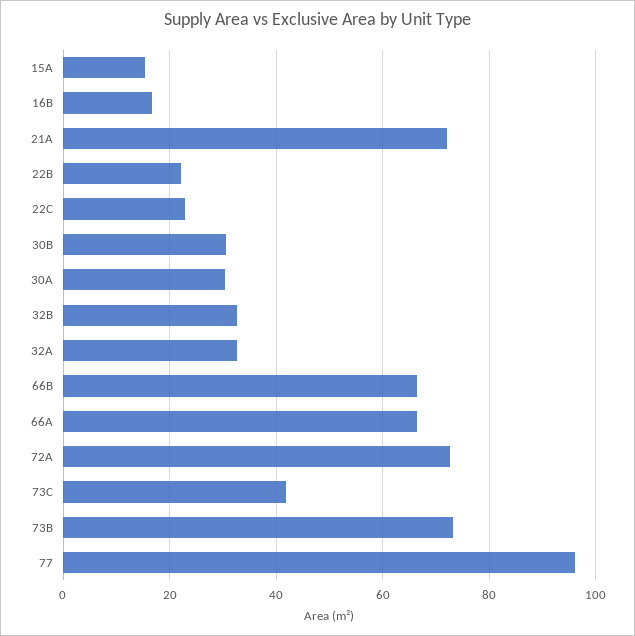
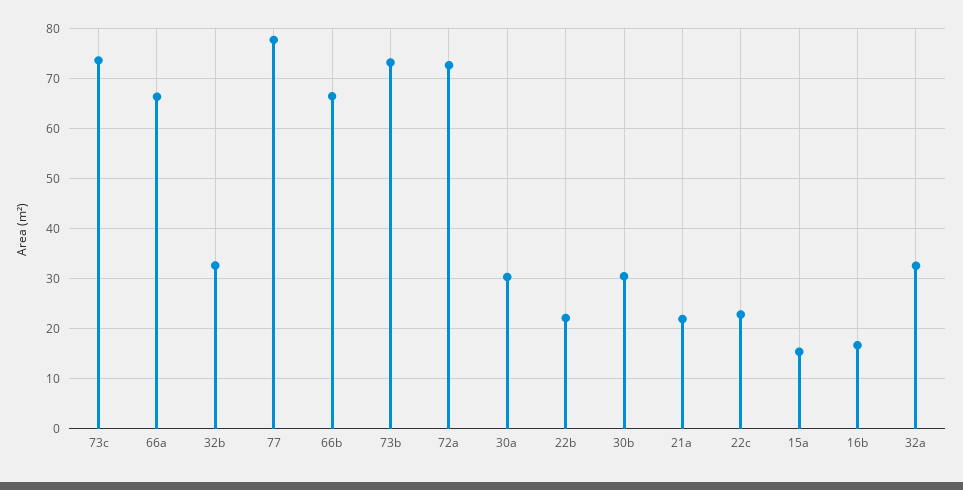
  {
    "15A": 16,
    "16B": 16,
-   "21A": 72,
+   "21A": 22,
    "22B": 22,
    "22C": 22,
    "30B": 30,
    "30A": 30,
    "32B": 32,
    "32A": 32,
    "66B": 66,
    "66A": 66,
    "72A": 72,
-   "73C": 42,
+   "73C": 74,
    "73B": 74,
-   "77": 96
+   "77": 78
  }

